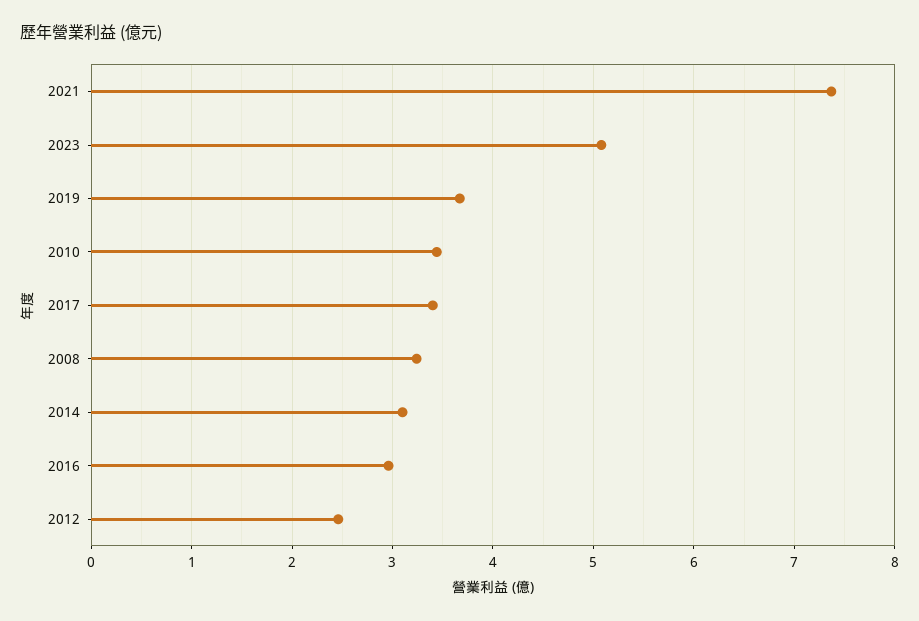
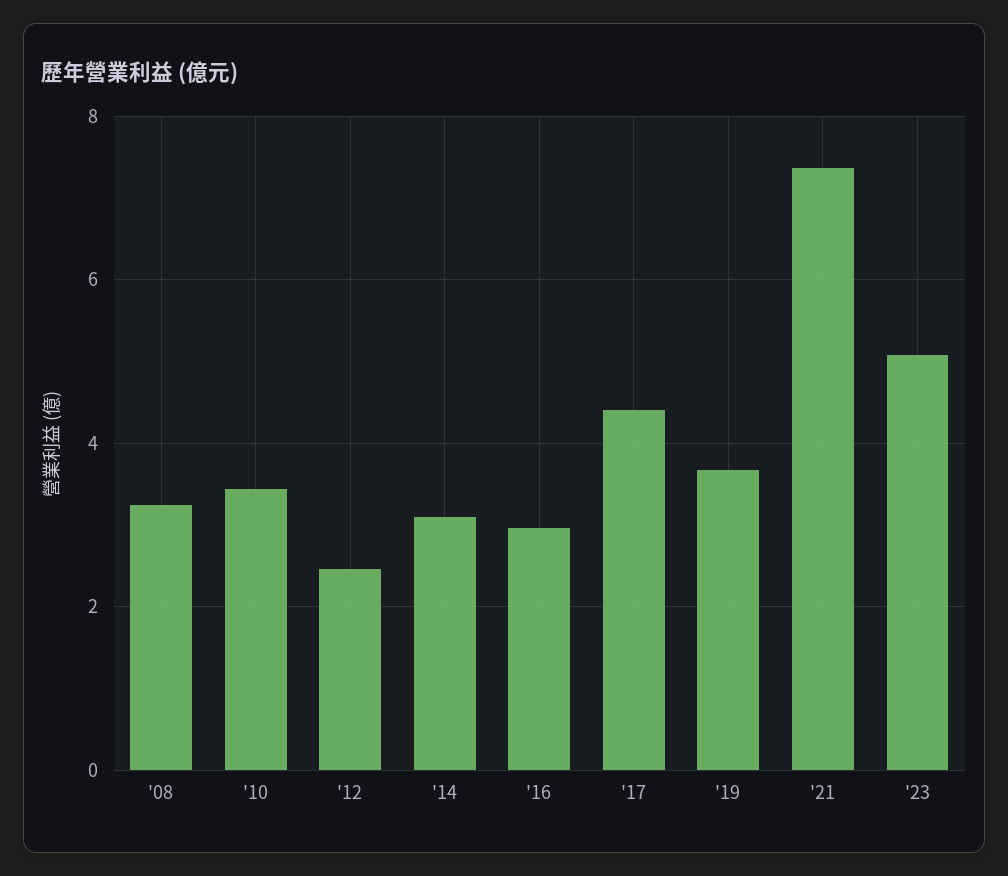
  {
    "2021": 7.4,
    "2023": 5.1,
    "2019": 3.7,
    "2010": 3.4,
-   "2017": 3.4,
+   "2017": 4.4,
    "2008": 3.2,
    "2014": 3.1,
    "2016": 3,
    "2012": 2.5
  }

